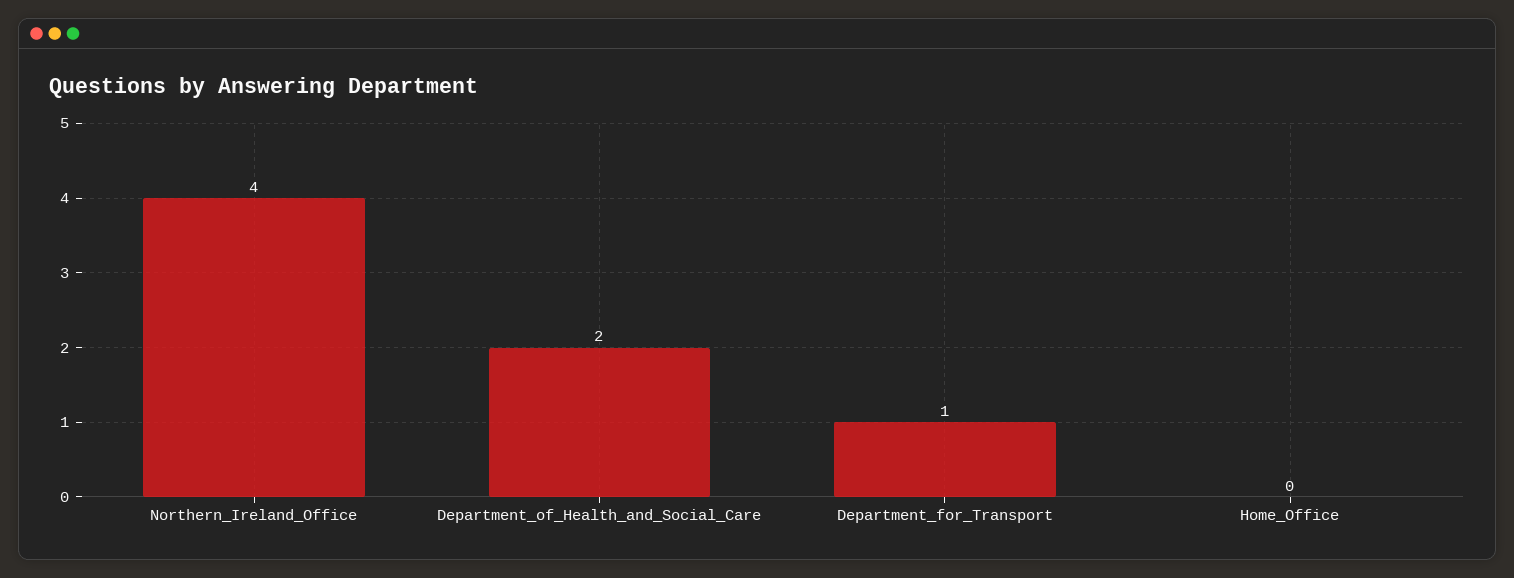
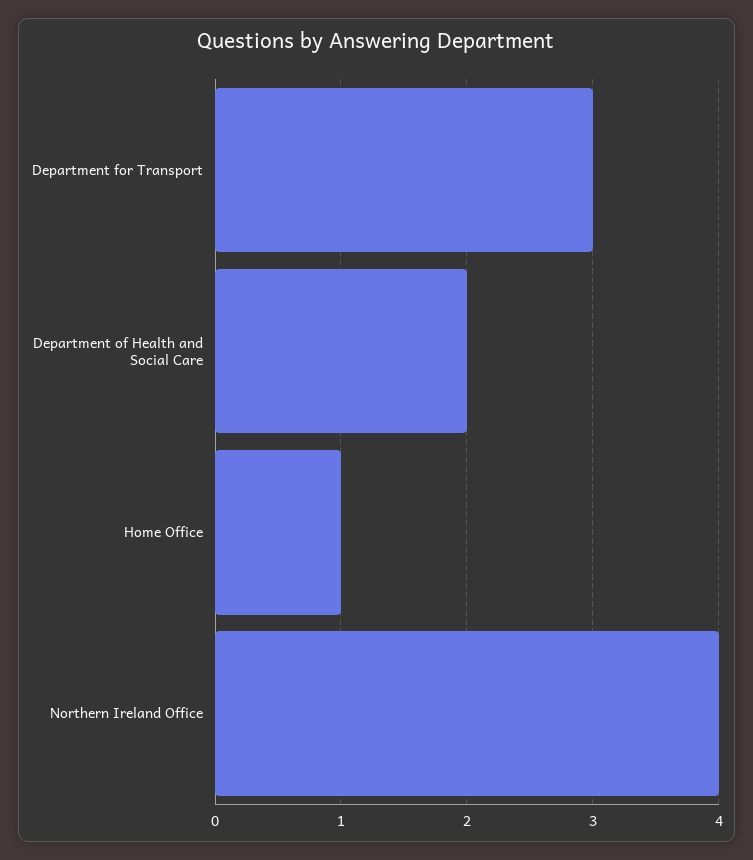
  {
    "Northern_Ireland_Office": 4,
    "Department_of_Health_and_Social_Care": 2,
-   "Department_for_Transport": 1,
+   "Department_for_Transport": 3,
-   "Home_Office": 0
+   "Home_Office": 1
  }

